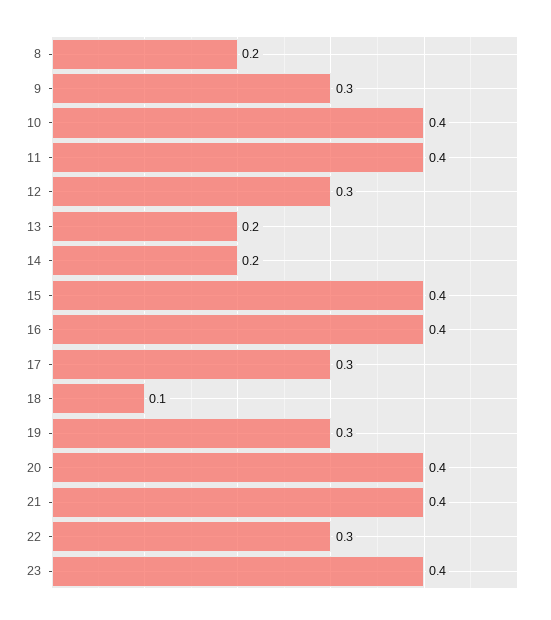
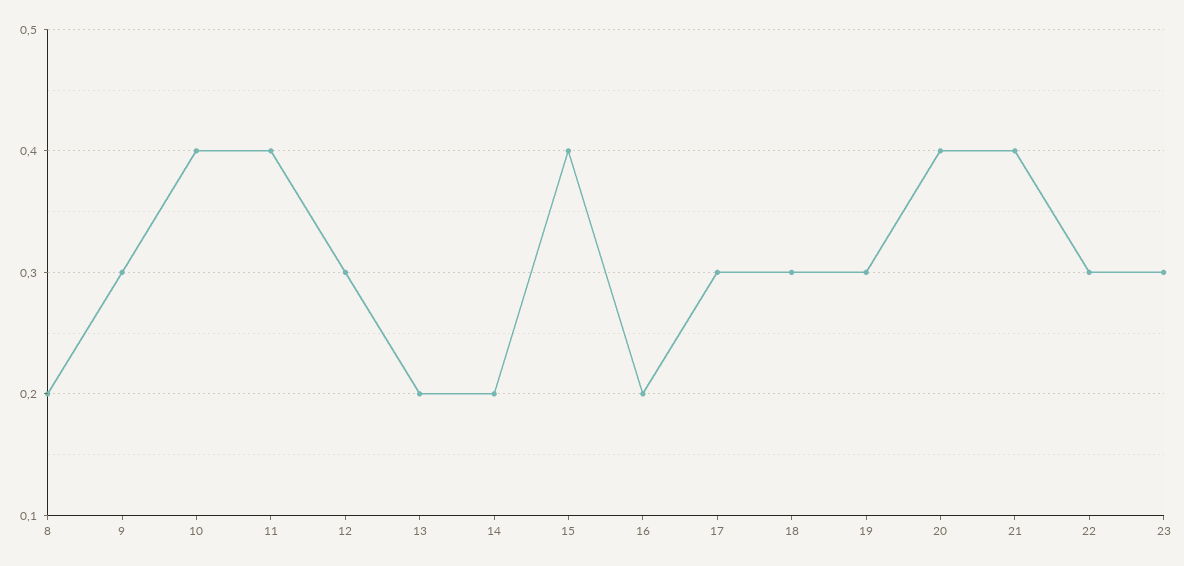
  {
    "8": 0.2,
    "9": 0.3,
    "10": 0.4,
    "11": 0.4,
    "12": 0.3,
    "13": 0.2,
    "14": 0.2,
    "15": 0.4,
-   "16": 0.4,
+   "16": 0.2,
    "17": 0.3,
-   "18": 0.1,
+   "18": 0.3,
    "19": 0.3,
    "20": 0.4,
    "21": 0.4,
    "22": 0.3,
-   "23": 0.4
+   "23": 0.3
  }

